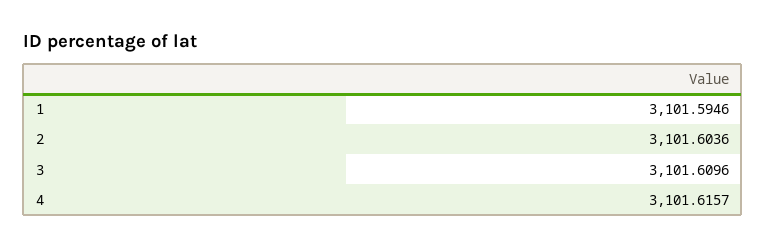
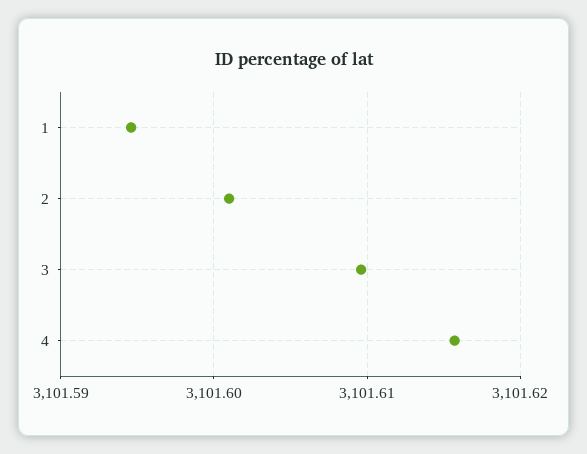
  {
    "1": 3101.5946,
-   "2": 3101.6036,
+   "2": 3101.601,
    "3": 3101.6096,
    "4": 3101.6157
  }

